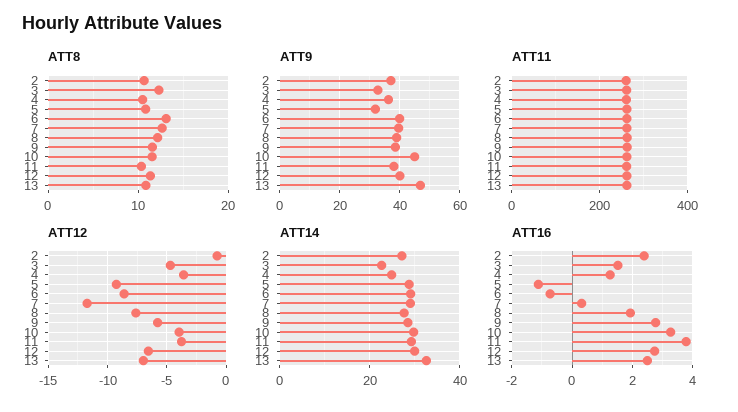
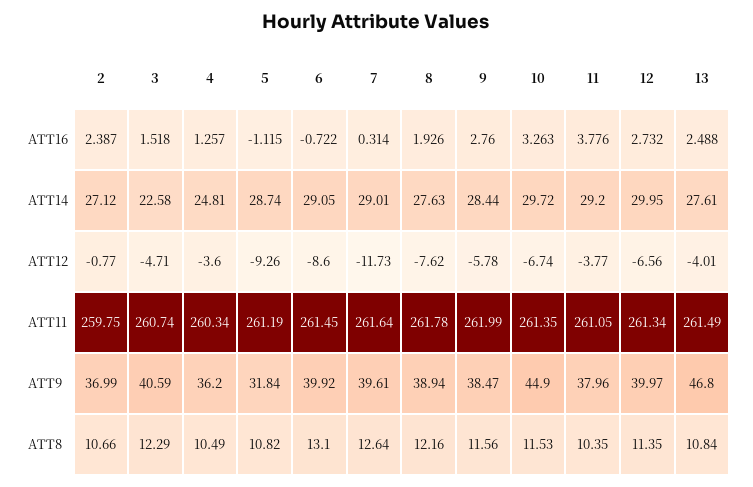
  {
    "ATT8": {
      "2": 10.66,
      "3": 12.29,
      "4": 10.49,
      "5": 10.82,
      "6": 13.1,
      "7": 12.64,
      "8": 12.16,
      "9": 11.56,
      "10": 11.53,
      "11": 10.35,
      "12": 11.35,
      "13": 10.84
    },
    "ATT9": {
      "2": 36.99,
-     "3": 32.5,
+     "3": 40.59,
      "4": 36.2,
      "5": 31.84,
      "6": 39.92,
      "7": 39.61,
      "8": 38.94,
      "9": 38.47,
      "10": 44.9,
      "11": 37.96,
      "12": 39.97,
      "13": 46.8
    },
    "ATT11": {
      "2": 259.75,
      "3": 260.74,
      "4": 260.34,
      "5": 261.19,
      "6": 261.45,
      "7": 261.64,
      "8": 261.78,
      "9": 261.99,
      "10": 261.35,
      "11": 261.05,
      "12": 261.34,
      "13": 261.49
    },
    "ATT12": {
      "2": -0.77,
      "3": -4.71,
      "4": -3.6,
      "5": -9.26,
      "6": -8.6,
      "7": -11.73,
      "8": -7.62,
      "9": -5.78,
-     "10": -4,
+     "10": -6.74,
      "11": -3.77,
      "12": -6.56,
-     "13": -7
+     "13": -4.01
    },
    "ATT14": {
      "2": 27.12,
      "3": 22.58,
      "4": 24.81,
      "5": 28.74,
      "6": 29.05,
      "7": 29.01,
      "8": 27.63,
      "9": 28.44,
      "10": 29.72,
      "11": 29.2,
      "12": 29.95,
-     "13": 32
+     "13": 27.61
    },
    "ATT16": {
      "2": 2.387,
      "3": 1.518,
      "4": 1.257,
      "5": -1.115,
      "6": -0.722,
      "7": 0.314,
      "8": 1.926,
      "9": 2.76,
      "10": 3.263,
      "11": 3.776,
      "12": 2.732,
      "13": 2.488
    }
  }

